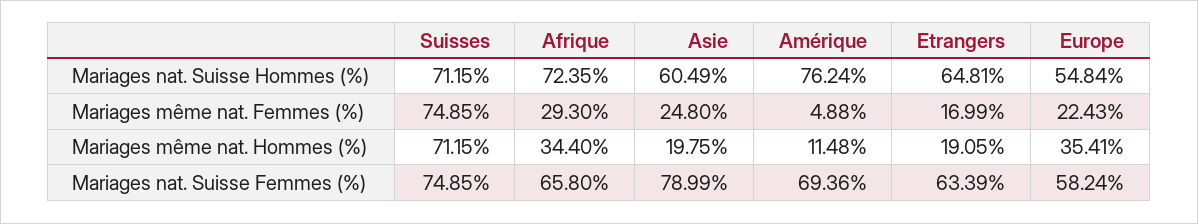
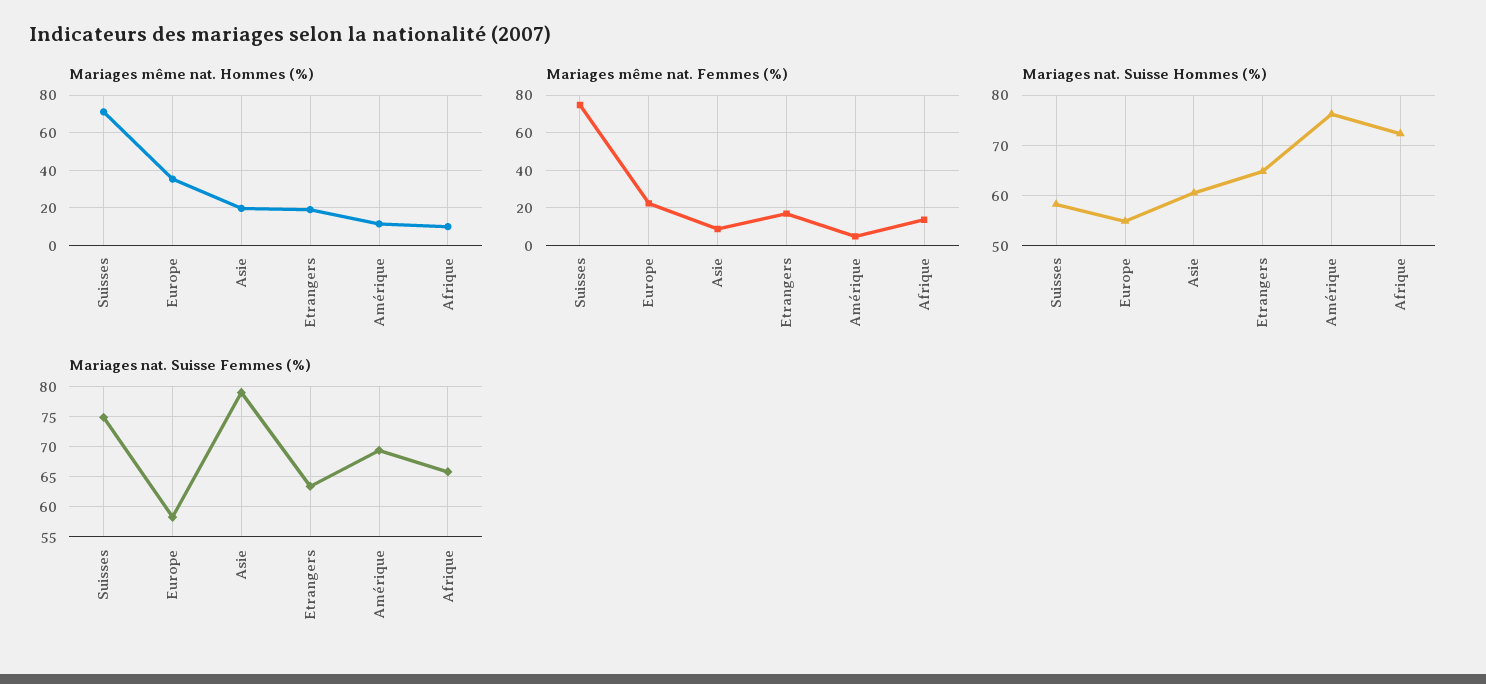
  {
    "Mariages nat. Suisse Hommes (%)": {
-     "Suisses": 71.15,
+     "Suisses": 58,
      "Afrique": 72.35,
      "Asie": 60.49,
      "Amérique": 76.24,
      "Etrangers": 64.81,
      "Europe": 54.84
    },
    "Mariages même nat. Femmes (%)": {
      "Suisses": 74.85,
-     "Afrique": 29.3,
+     "Afrique": 15,
-     "Asie": 24.8,
+     "Asie": 10,
      "Amérique": 4.88,
      "Etrangers": 16.99,
      "Europe": 22.43
    },
    "Mariages même nat. Hommes (%)": {
      "Suisses": 71.15,
-     "Afrique": 34.4,
+     "Afrique": 10,
      "Asie": 19.75,
      "Amérique": 11.48,
      "Etrangers": 19.05,
      "Europe": 35.41
    },
    "Mariages nat. Suisse Femmes (%)": {
      "Suisses": 74.85,
      "Afrique": 65.8,
      "Asie": 78.99,
      "Amérique": 69.36,
      "Etrangers": 63.39,
      "Europe": 58.24
    }
  }

